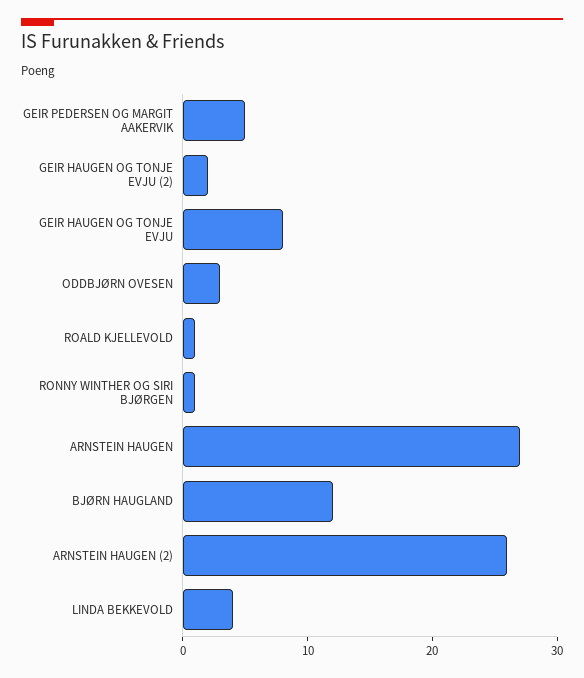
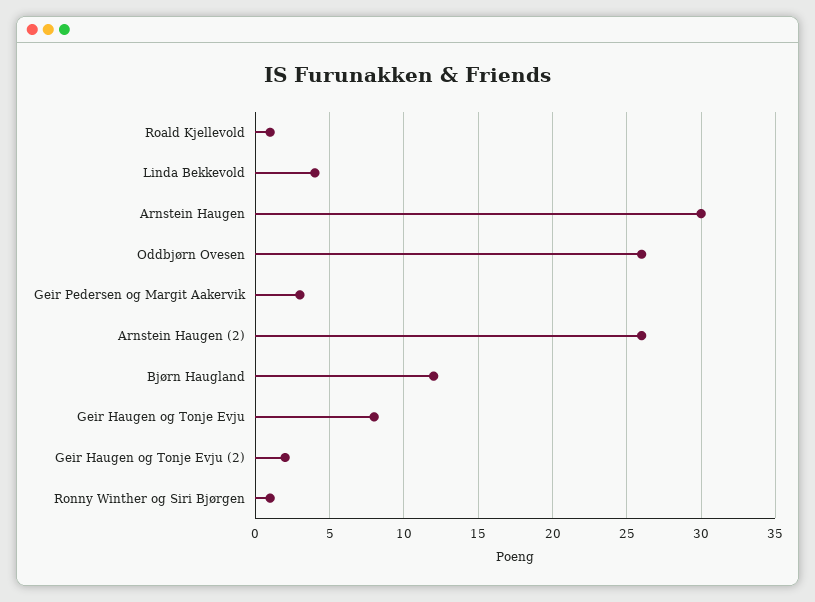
  {
-   "GEIR PEDERSEN OG MARGIT AAKERVIK": 5,
+   "GEIR PEDERSEN OG MARGIT AAKERVIK": 3,
    "GEIR HAUGEN OG TONJE EVJU (2)": 2,
    "GEIR HAUGEN OG TONJE EVJU": 8,
-   "ODDBJØRN OVESEN": 3,
+   "ODDBJØRN OVESEN": 26,
    "ROALD KJELLEVOLD": 1,
    "RONNY WINTHER OG SIRI BJØRGEN": 1,
-   "ARNSTEIN HAUGEN": 27,
+   "ARNSTEIN HAUGEN": 30,
    "BJØRN HAUGLAND": 12,
    "ARNSTEIN HAUGEN (2)": 26,
    "LINDA BEKKEVOLD": 4
  }

